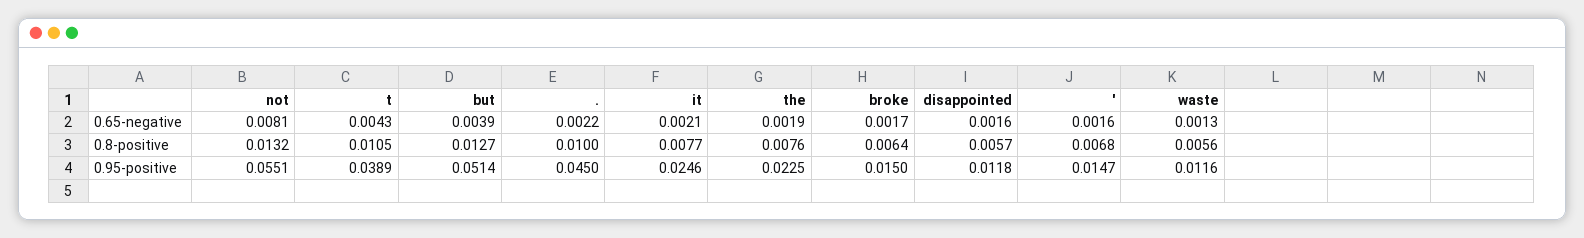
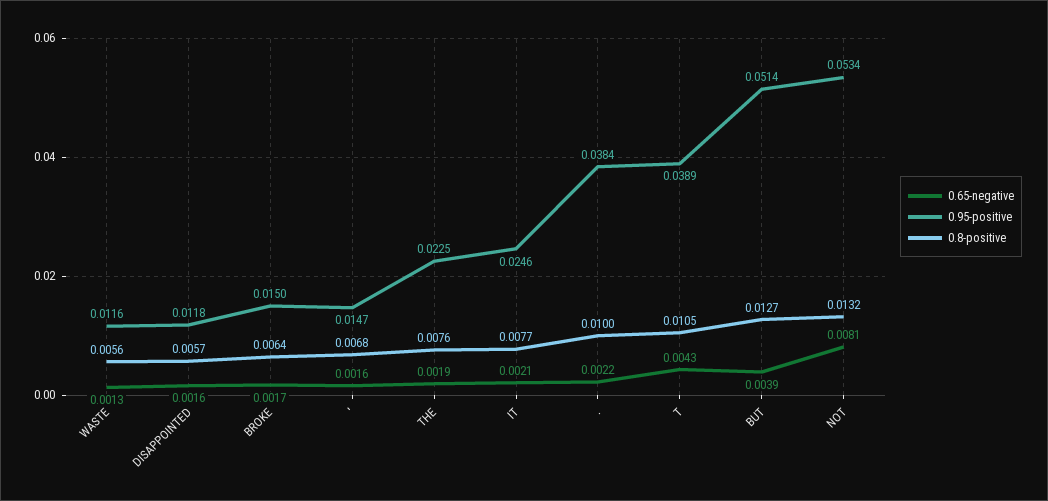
  {
    "0.65-negative": {
      "not": 0.0081,
      "t": 0.0043,
      "but": 0.0039,
      ".": 0.0022,
      "it": 0.0021,
      "the": 0.0019,
      "broke": 0.0017,
      "disappointed": 0.0016,
      "'": 0.0016,
      "waste": 0.0013
    },
    "0.8-positive": {
      "not": 0.0132,
      "t": 0.0105,
      "but": 0.0127,
      ".": 0.01,
      "it": 0.0077,
      "the": 0.0076,
      "broke": 0.0064,
      "disappointed": 0.0057,
      "'": 0.0068,
      "waste": 0.0056
    },
    "0.95-positive": {
-     "not": 0.0551,
+     "not": 0.0534,
      "t": 0.0389,
      "but": 0.0514,
-     ".": 0.045,
+     ".": 0.0384,
      "it": 0.0246,
      "the": 0.0225,
      "broke": 0.015,
      "disappointed": 0.0118,
      "'": 0.0147,
      "waste": 0.0116
    }
  }

